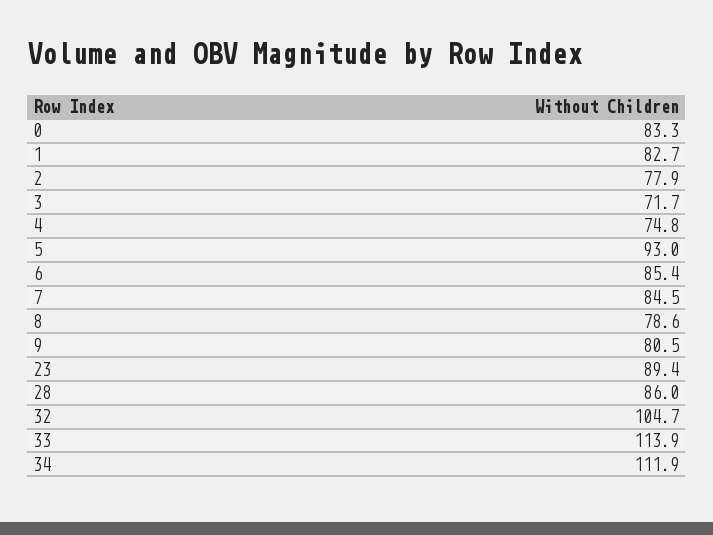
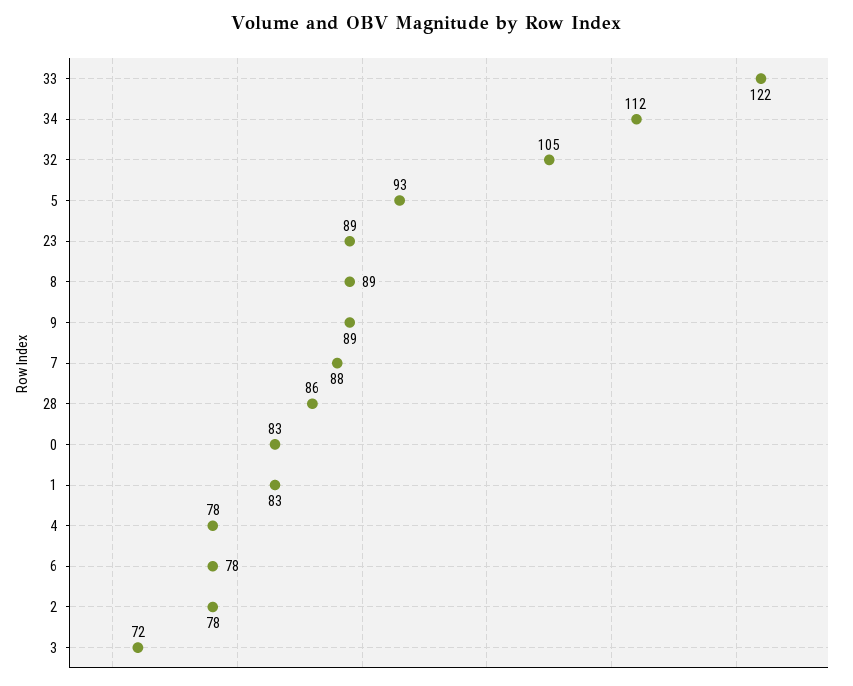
  {
    "0": 83.3,
    "1": 82.7,
    "2": 77.9,
    "3": 71.7,
-   "4": 74.8,
+   "4": 78,
    "5": 93,
-   "6": 85.4,
+   "6": 78,
-   "7": 84.5,
+   "7": 88,
-   "8": 78.6,
+   "8": 89,
-   "9": 80.5,
+   "9": 89,
    "23": 89.4,
    "28": 86,
    "32": 104.7,
-   "33": 113.9,
+   "33": 122,
    "34": 111.9
  }

